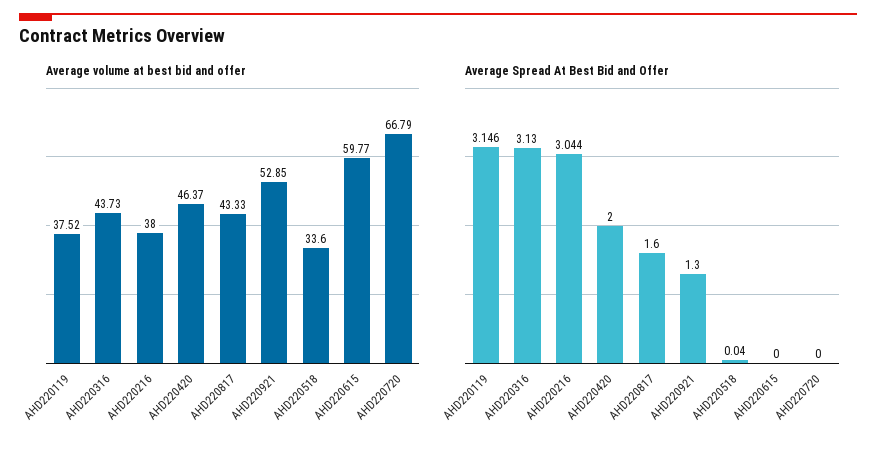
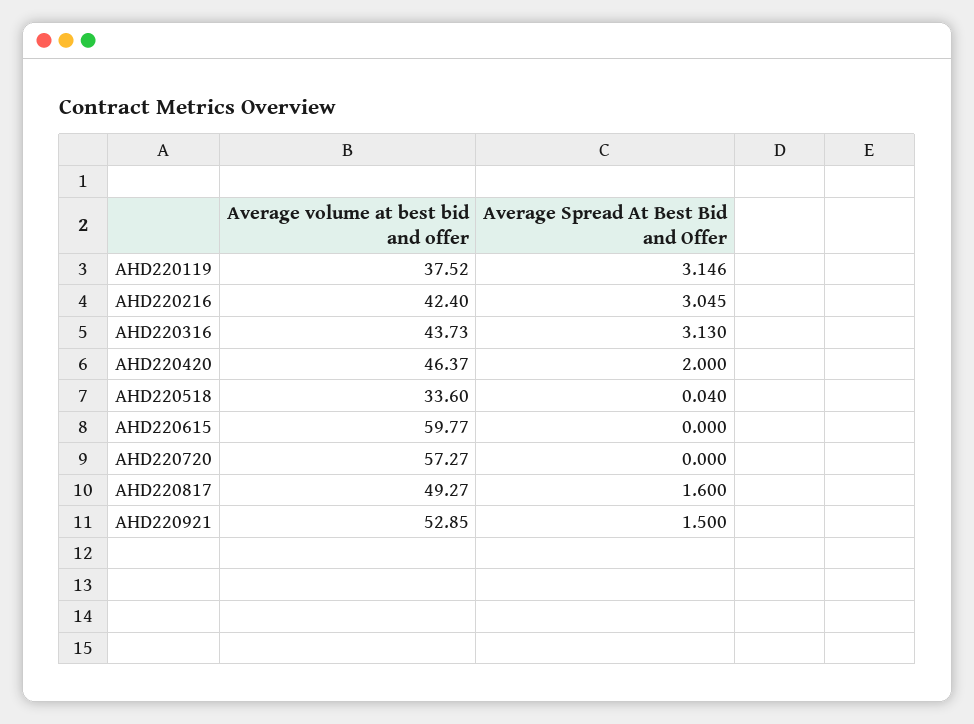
  {
    "Average volume at best bid and offer": {
      "AHD220119": 37.52,
      "AHD220316": 43.73,
-     "AHD220216": 38,
+     "AHD220216": 42.4,
      "AHD220420": 46.37,
-     "AHD220817": 43.33,
+     "AHD220817": 49.27,
      "AHD220921": 52.85,
      "AHD220518": 33.6,
      "AHD220615": 59.77,
-     "AHD220720": 66.79
+     "AHD220720": 57.27
    },
    "Average Spread At Best Bid and Offer": {
      "AHD220119": 3.146,
      "AHD220316": 3.13,
-     "AHD220216": 3.044,
+     "AHD220216": 3.045,
      "AHD220420": 2,
      "AHD220817": 1.6,
-     "AHD220921": 1.3,
+     "AHD220921": 1.5,
      "AHD220518": 0.04,
      "AHD220615": 0,
      "AHD220720": 0
    }
  }

